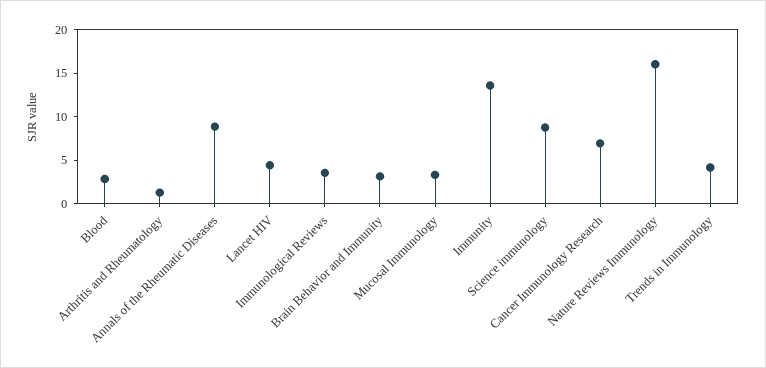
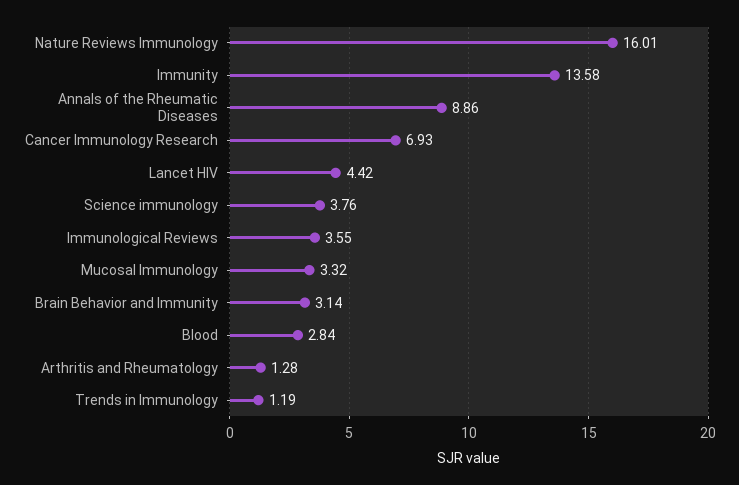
  {
    "Blood": 2.84,
    "Arthritis and Rheumatology": 1.28,
    "Annals of the Rheumatic Diseases": 8.86,
    "Lancet HIV": 4.42,
    "Immunological Reviews": 3.55,
    "Brain Behavior and Immunity": 3.14,
    "Mucosal Immunology": 3.32,
    "Immunity": 13.58,
-   "Science immunology": 9,
+   "Science immunology": 3.76,
    "Cancer Immunology Research": 6.93,
    "Nature Reviews Immunology": 16.01,
-   "Trends in Immunology": 4
+   "Trends in Immunology": 1.19
  }

